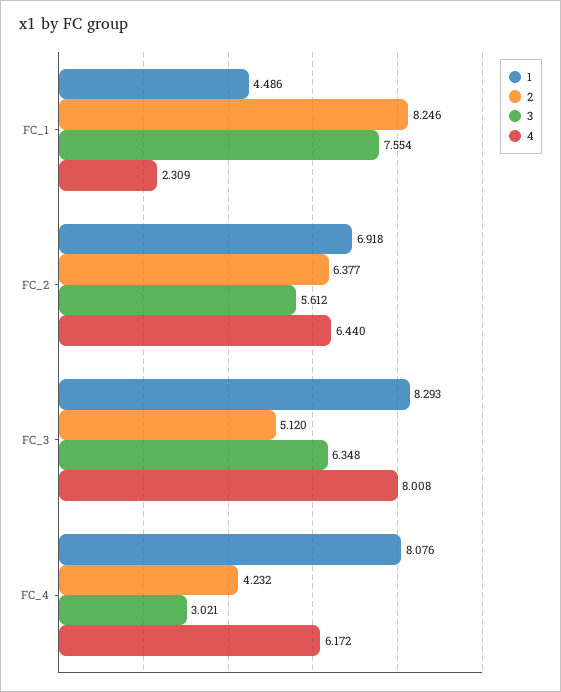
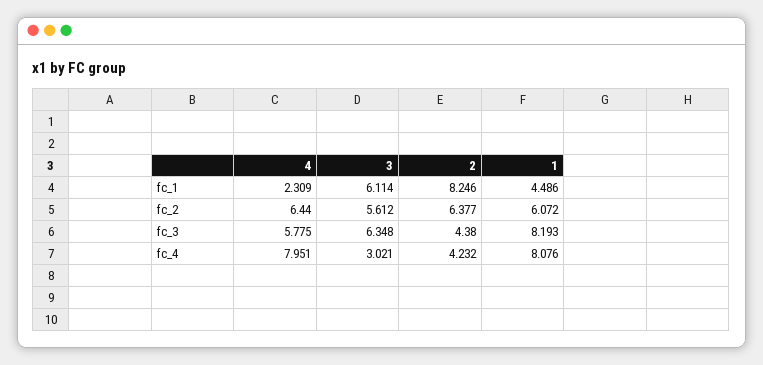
  {
    "1": {
      "FC_1": 4.486,
-     "FC_2": 6.918,
+     "FC_2": 6.072,
-     "FC_3": 8.293,
+     "FC_3": 8.193,
      "FC_4": 8.076
    },
    "2": {
      "FC_1": 8.246,
      "FC_2": 6.377,
-     "FC_3": 5.12,
+     "FC_3": 4.38,
      "FC_4": 4.232
    },
    "3": {
-     "FC_1": 7.554,
+     "FC_1": 6.114,
      "FC_2": 5.612,
      "FC_3": 6.348,
      "FC_4": 3.021
    },
    "4": {
      "FC_1": 2.309,
      "FC_2": 6.44,
-     "FC_3": 8.008,
+     "FC_3": 5.775,
-     "FC_4": 6.172
+     "FC_4": 7.951
    }
  }

